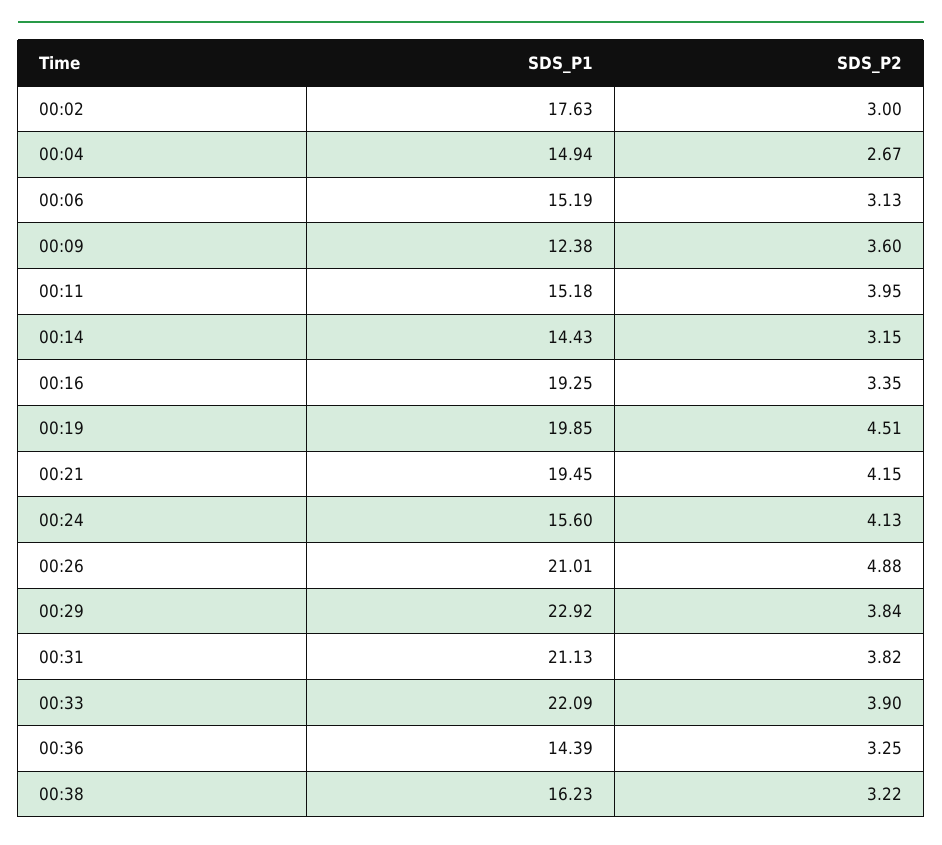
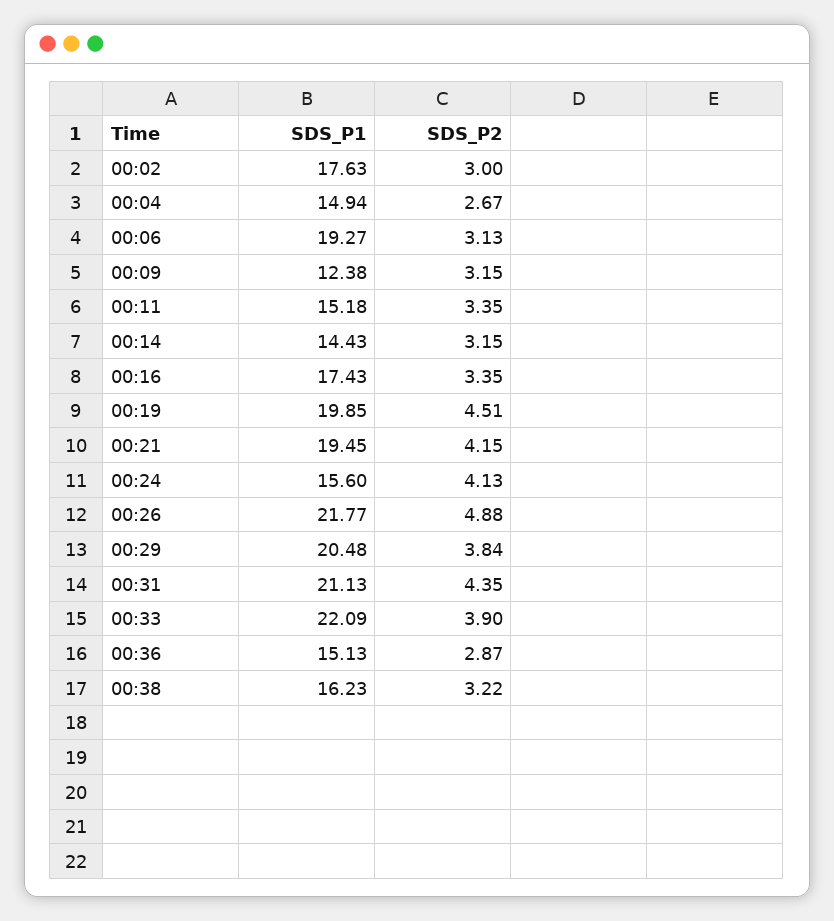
  {
    "SDS_P1": {
      "00:02": 17.63,
      "00:04": 14.94,
-     "00:06": 15.19,
+     "00:06": 19.27,
      "00:09": 12.38,
      "00:11": 15.18,
      "00:14": 14.43,
-     "00:16": 19.25,
+     "00:16": 17.43,
      "00:19": 19.85,
      "00:21": 19.45,
      "00:24": 15.6,
-     "00:26": 21.01,
+     "00:26": 21.77,
-     "00:29": 22.92,
+     "00:29": 20.48,
      "00:31": 21.13,
      "00:33": 22.09,
-     "00:36": 14.39,
+     "00:36": 15.13,
      "00:38": 16.23
    },
    "SDS_P2": {
      "00:02": 3,
      "00:04": 2.67,
      "00:06": 3.13,
-     "00:09": 3.6,
+     "00:09": 3.15,
-     "00:11": 3.95,
+     "00:11": 3.35,
      "00:14": 3.15,
      "00:16": 3.35,
      "00:19": 4.51,
      "00:21": 4.15,
      "00:24": 4.13,
      "00:26": 4.88,
      "00:29": 3.84,
-     "00:31": 3.82,
+     "00:31": 4.35,
      "00:33": 3.9,
-     "00:36": 3.25,
+     "00:36": 2.87,
      "00:38": 3.22
    }
  }

